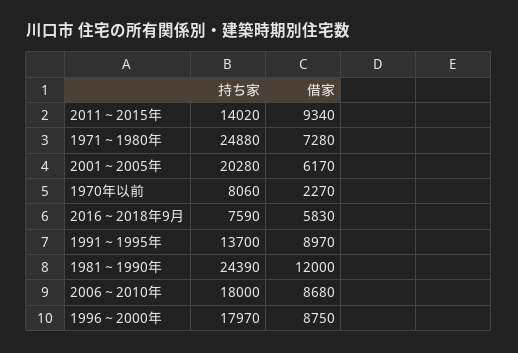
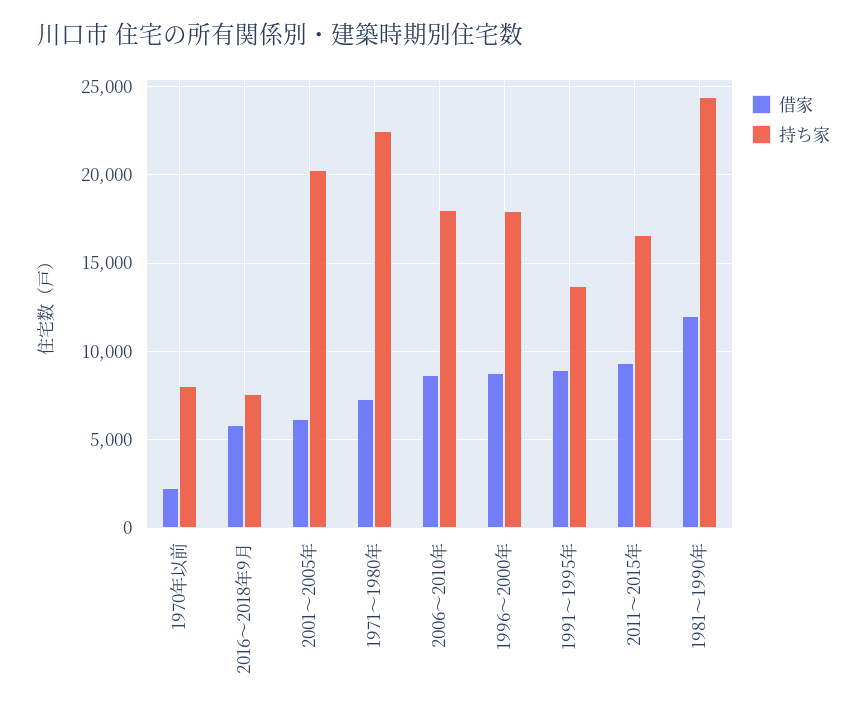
  {
    "持ち家": {
-     "2011～2015年": 14020,
+     "2011～2015年": 16500,
-     "1971～1980年": 24880,
+     "1971～1980年": 22500,
      "2001～2005年": 20280,
      "1970年以前": 8060,
      "2016～2018年9月": 7590,
      "1991～1995年": 13700,
      "1981～1990年": 24390,
      "2006～2010年": 18000,
      "1996～2000年": 17970
    },
    "借家": {
      "2011～2015年": 9340,
      "1971～1980年": 7280,
      "2001～2005年": 6170,
      "1970年以前": 2270,
      "2016～2018年9月": 5830,
      "1991～1995年": 8970,
      "1981～1990年": 12000,
      "2006～2010年": 8680,
      "1996～2000年": 8750
    }
  }

